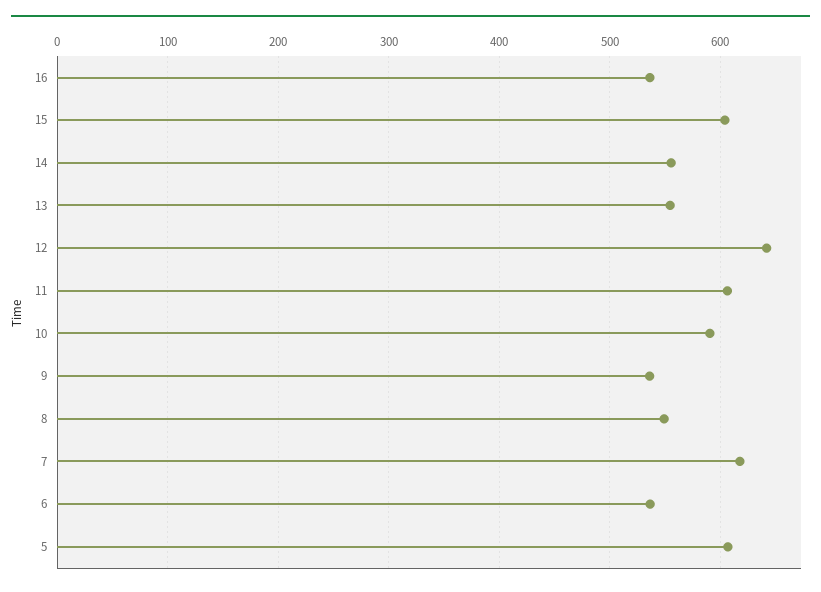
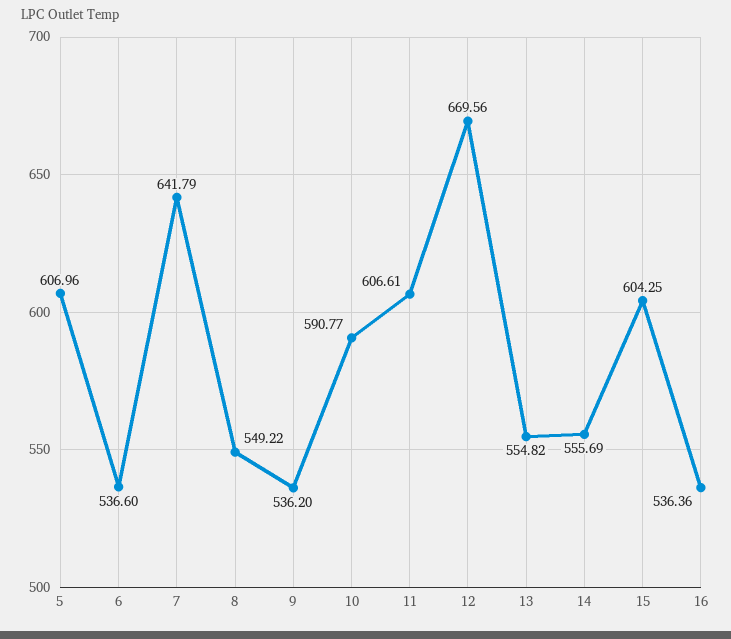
  {
    "16": 536.36,
    "15": 604.25,
    "14": 555.69,
    "13": 554.82,
-   "12": 640,
+   "12": 669.56,
    "11": 606.61,
    "10": 590.77,
    "9": 536.2,
    "8": 549.22,
-   "7": 620,
+   "7": 641.79,
    "6": 536.6,
    "5": 606.96
  }

